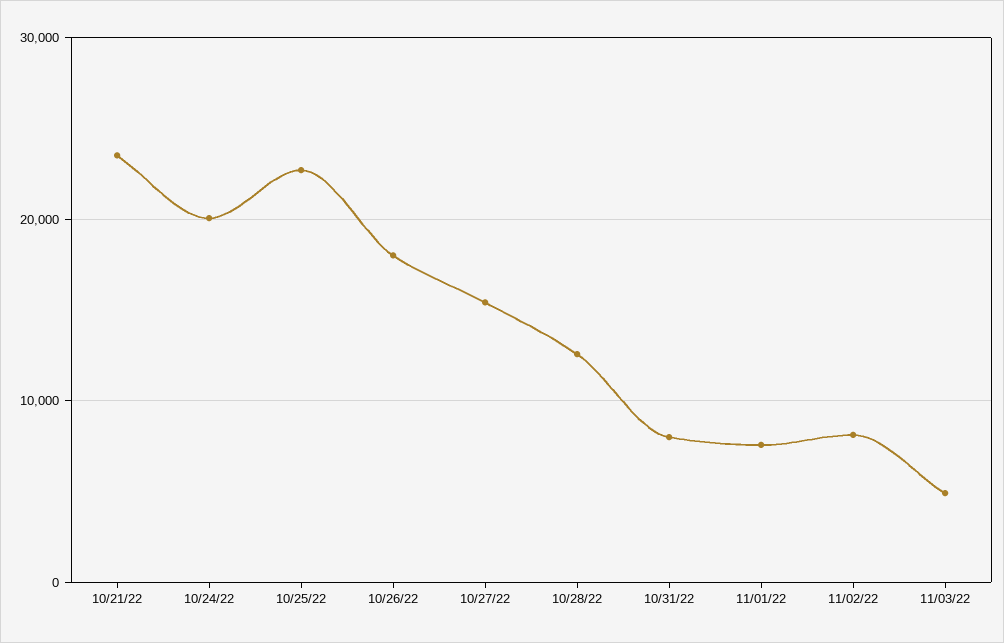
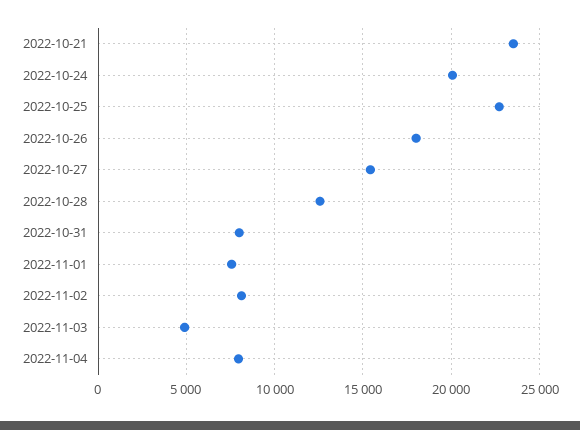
  {
    "10/21/22": 23500,
    "10/24/22": 20000,
    "10/25/22": 22500,
    "10/26/22": 18000,
    "10/27/22": 15500,
    "10/28/22": 12500,
    "10/31/22": 8000,
    "11/01/22": 7500,
    "11/02/22": 8000,
-   "11/03/22": 5000
+   "11/03/22": 5000,
+   "2022-11-04": 8000
  }

